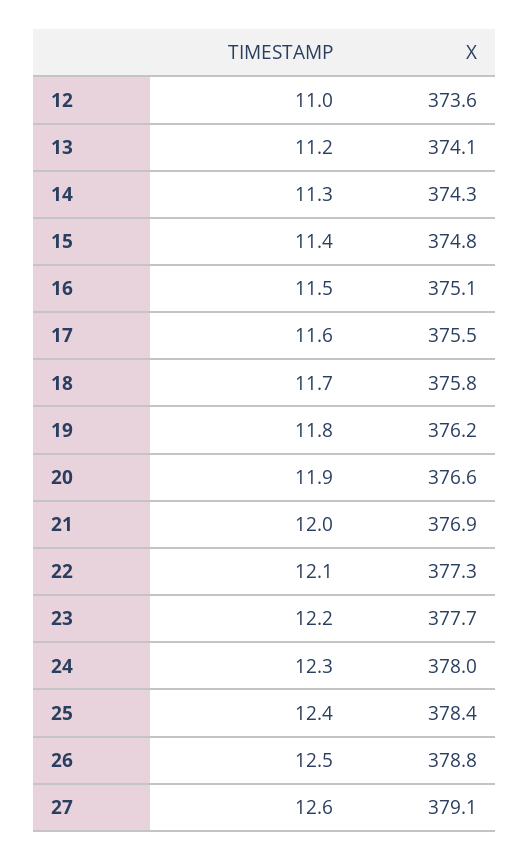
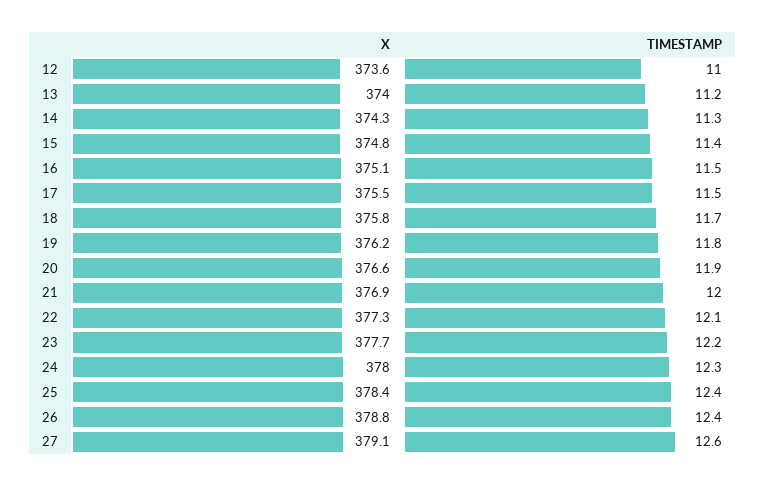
  {
    "TIMESTAMP": {
      "12": 11,
      "13": 11.2,
      "14": 11.3,
      "15": 11.4,
      "16": 11.5,
-     "17": 11.6,
+     "17": 11.5,
      "18": 11.7,
      "19": 11.8,
      "20": 11.9,
      "21": 12,
      "22": 12.1,
      "23": 12.2,
      "24": 12.3,
      "25": 12.4,
-     "26": 12.5,
+     "26": 12.4,
      "27": 12.6
    },
    "X": {
      "12": 373.6,
-     "13": 374.1,
+     "13": 374,
      "14": 374.3,
      "15": 374.8,
      "16": 375.1,
      "17": 375.5,
      "18": 375.8,
      "19": 376.2,
      "20": 376.6,
      "21": 376.9,
      "22": 377.3,
      "23": 377.7,
      "24": 378,
      "25": 378.4,
      "26": 378.8,
      "27": 379.1
    }
  }

